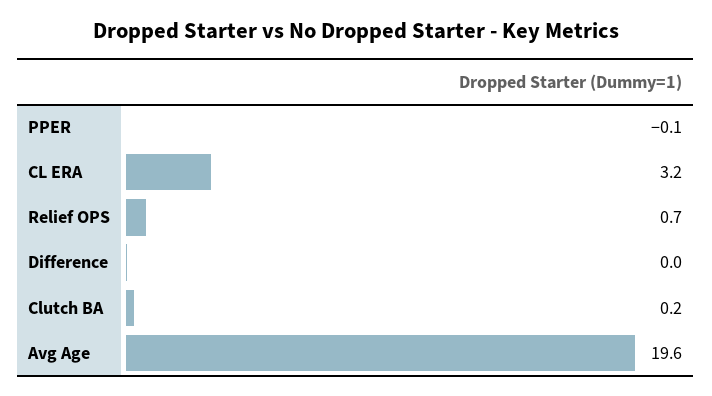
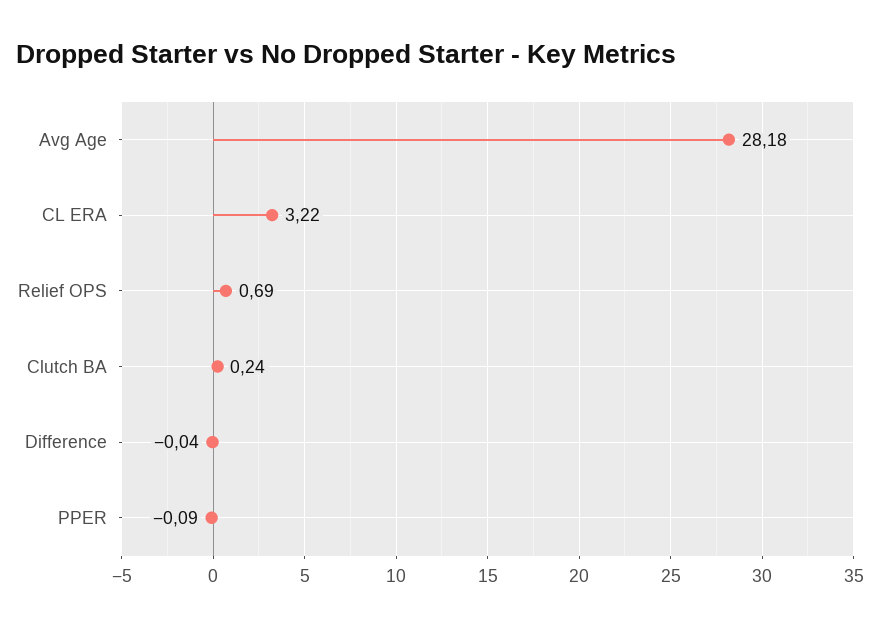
  {
    "PPER": -0.09,
    "CL ERA": 3.22,
    "Relief OPS": 0.69,
    "Difference": -0.04,
    "Clutch BA": 0.24,
-   "Avg Age": 19.6
+   "Avg Age": 28.18
  }

